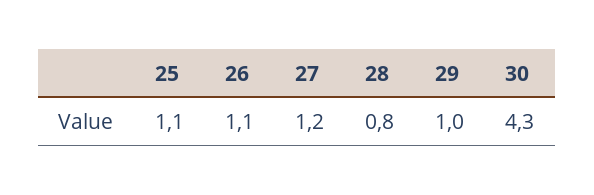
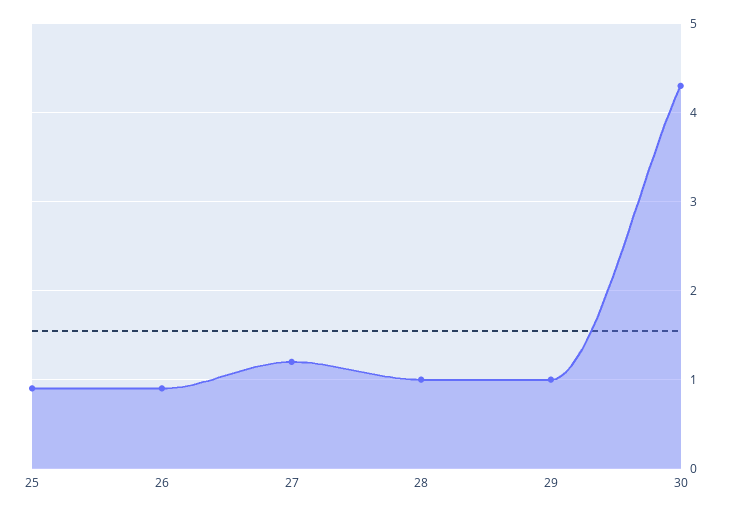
  {
-   "25": 1.1,
+   "25": 0.9,
-   "26": 1.1,
+   "26": 0.9,
    "27": 1.2,
-   "28": 0.8,
+   "28": 1,
    "29": 1,
    "30": 4.3
  }

